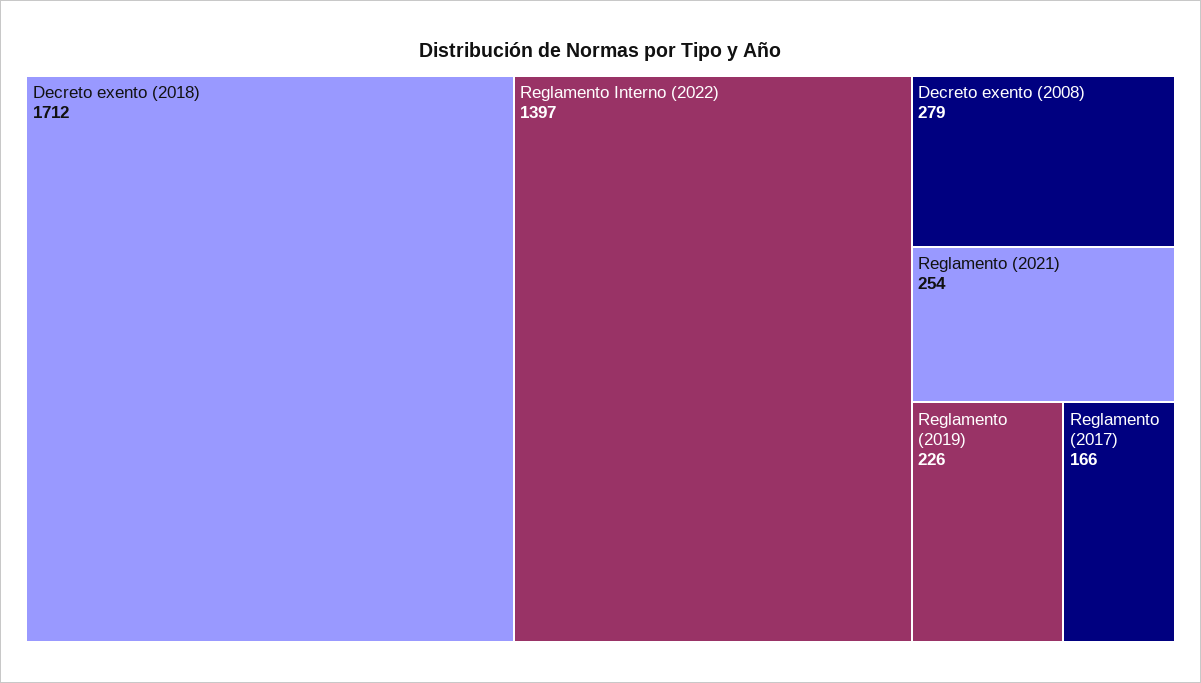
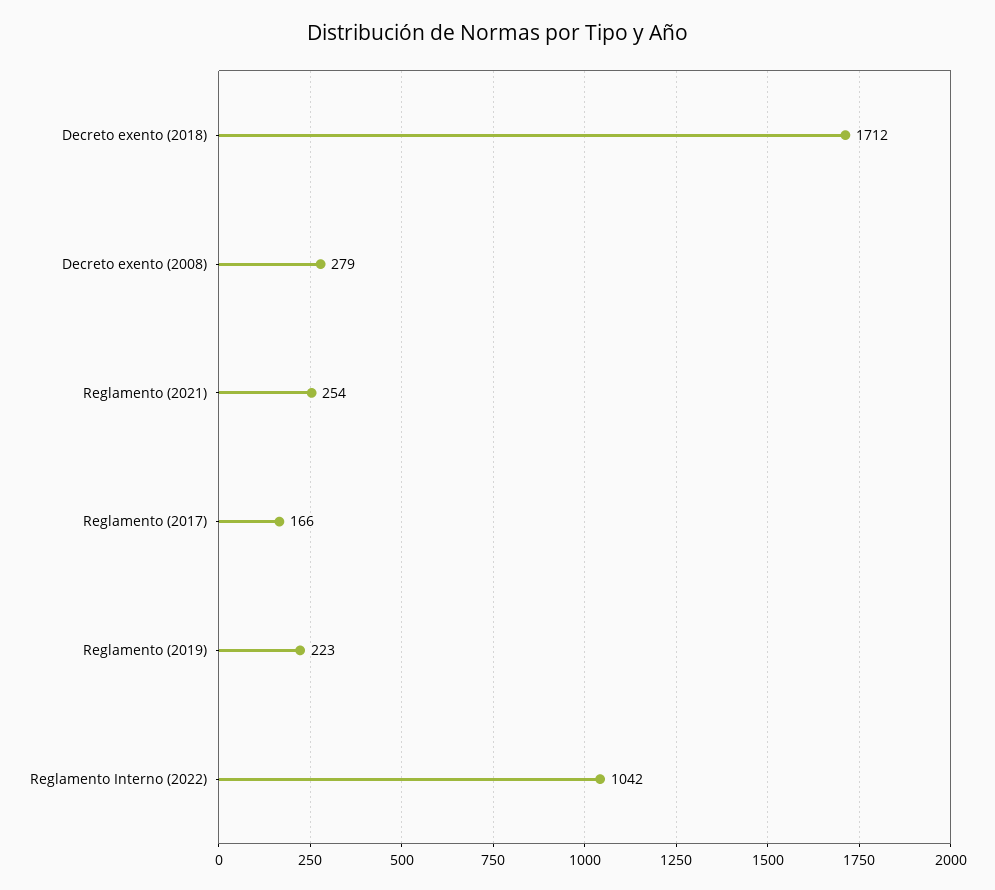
  {
    "Decreto exento (2018)": 1712,
-   "Reglamento Interno (2022)": 1397,
+   "Reglamento Interno (2022)": 1042,
    "Decreto exento (2008)": 279,
    "Reglamento (2021)": 254,
-   "Reglamento (2019)": 226,
+   "Reglamento (2019)": 223,
    "Reglamento (2017)": 166
  }

